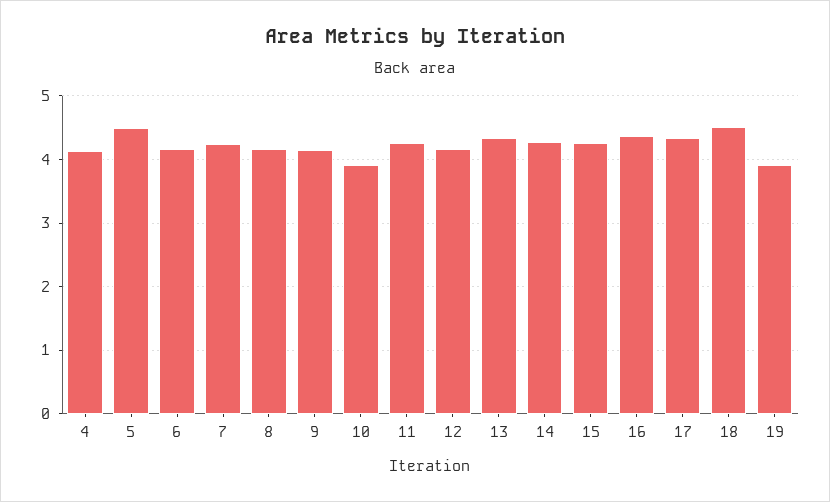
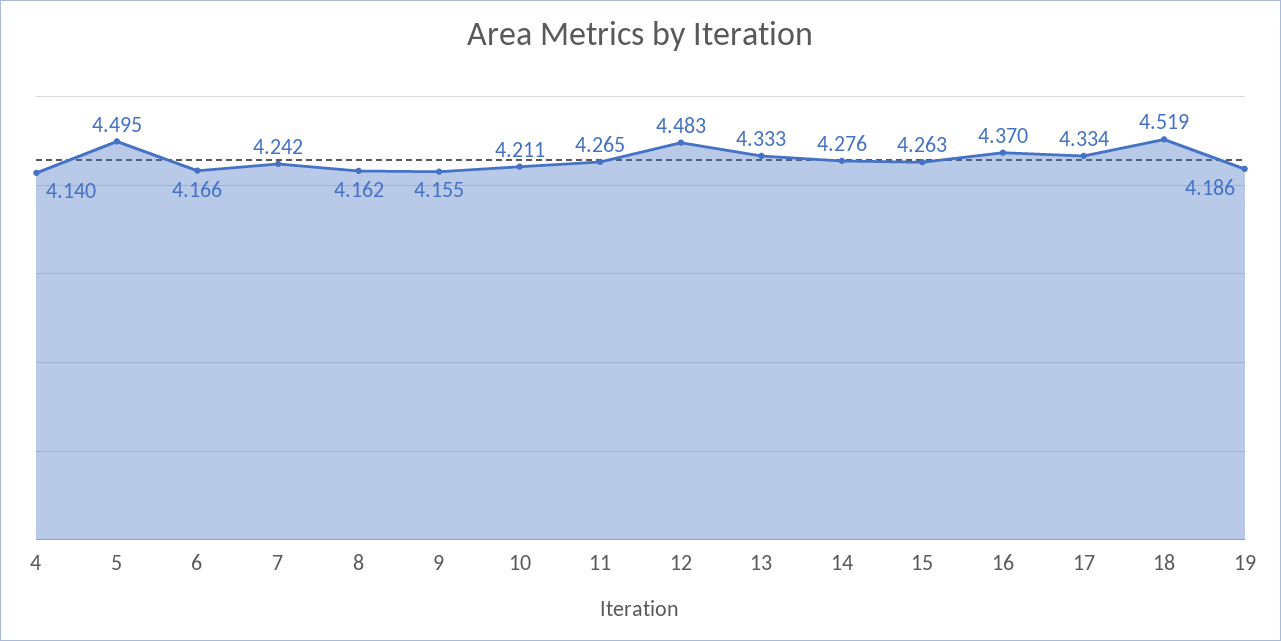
  {
    "4": 4.14,
    "5": 4.495,
    "6": 4.166,
    "7": 4.242,
    "8": 4.162,
    "9": 4.155,
-   "10": 3.9,
+   "10": 4.211,
    "11": 4.265,
-   "12": 4.2,
+   "12": 4.483,
    "13": 4.333,
    "14": 4.276,
    "15": 4.263,
    "16": 4.37,
    "17": 4.334,
    "18": 4.519,
-   "19": 3.9
+   "19": 4.186
  }

